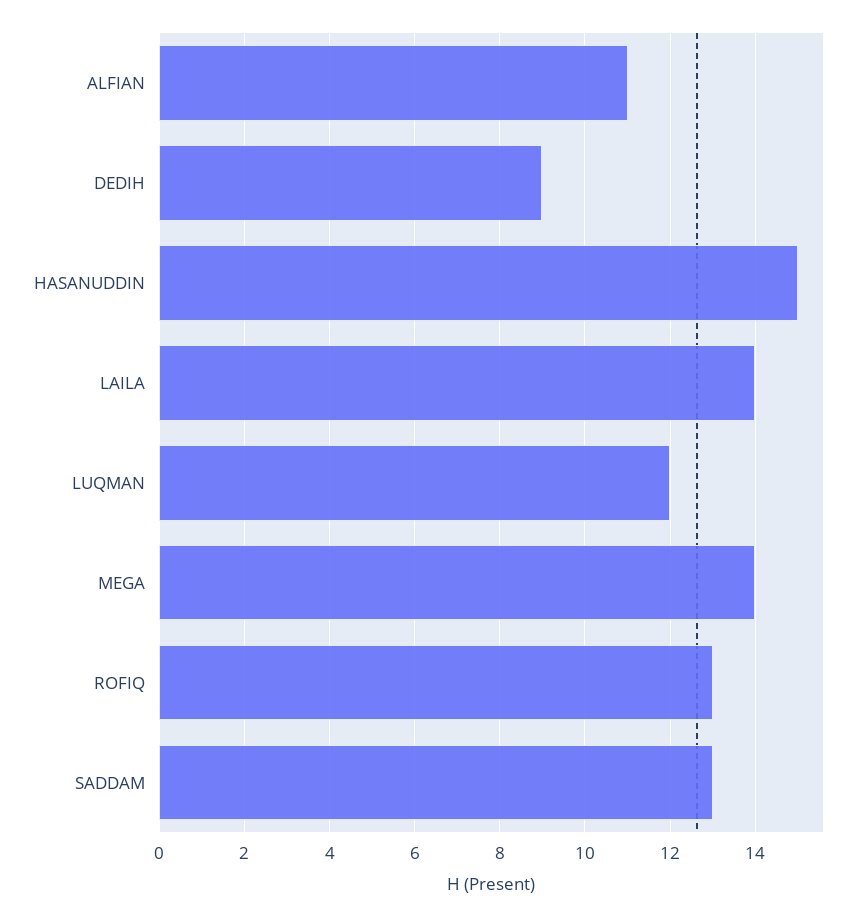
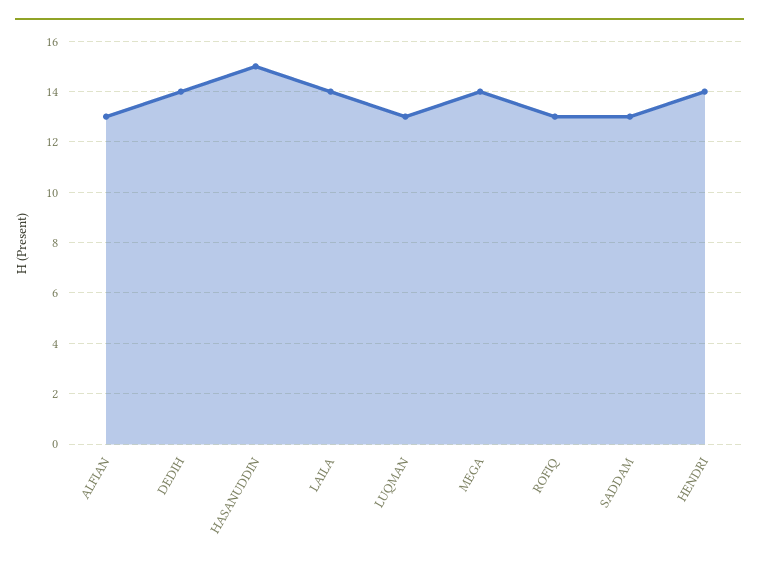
  {
-   "ALFIAN": 11,
+   "ALFIAN": 13,
-   "DEDIH": 9,
+   "DEDIH": 14,
    "HASANUDDIN": 15,
    "LAILA": 14,
-   "LUQMAN": 12,
+   "LUQMAN": 13,
    "MEGA": 14,
    "ROFIQ": 13,
-   "SADDAM": 13
+   "SADDAM": 13,
+   "HENDRI": 14
  }

